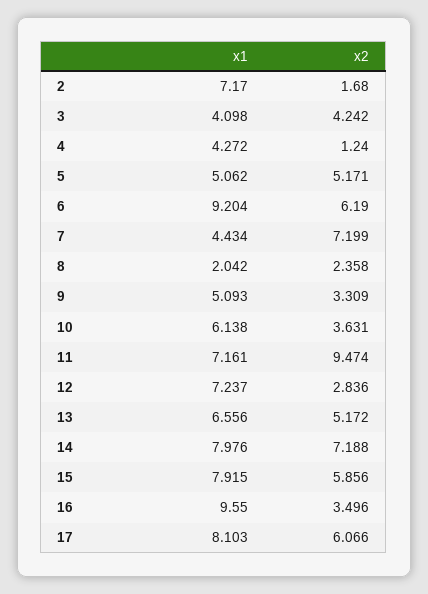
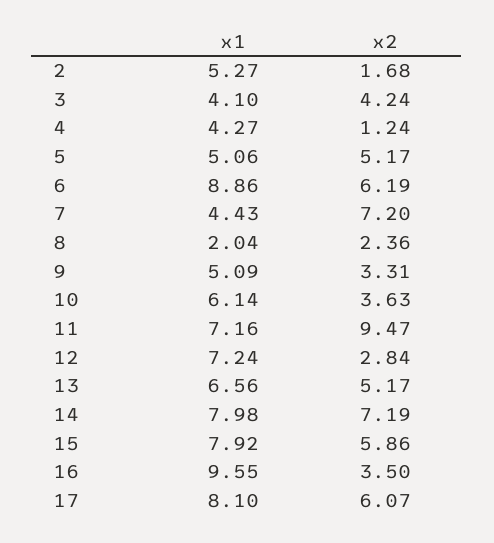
  {
    "x1": {
-     "2": 7.17,
+     "2": 5.27,
      "3": 4.098,
      "4": 4.272,
      "5": 5.062,
-     "6": 9.204,
+     "6": 8.86,
      "7": 4.434,
      "8": 2.042,
      "9": 5.093,
      "10": 6.138,
      "11": 7.161,
      "12": 7.237,
      "13": 6.556,
      "14": 7.976,
      "15": 7.915,
      "16": 9.55,
      "17": 8.103
    },
    "x2": {
      "2": 1.68,
      "3": 4.242,
      "4": 1.24,
      "5": 5.171,
      "6": 6.19,
      "7": 7.199,
      "8": 2.358,
      "9": 3.309,
      "10": 3.631,
      "11": 9.474,
      "12": 2.836,
      "13": 5.172,
      "14": 7.188,
      "15": 5.856,
      "16": 3.496,
      "17": 6.066
    }
  }

